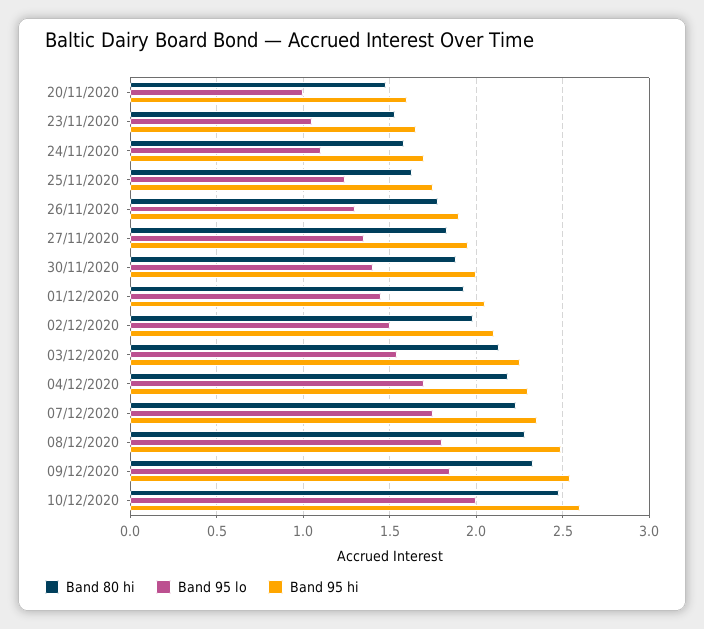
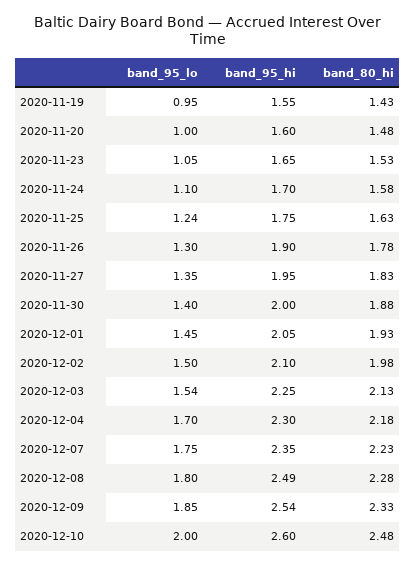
  {
    "Band 80 hi": {
      "20/11/2020": 1.48,
      "23/11/2020": 1.53,
      "24/11/2020": 1.58,
      "25/11/2020": 1.63,
      "26/11/2020": 1.78,
      "27/11/2020": 1.83,
      "30/11/2020": 1.88,
      "01/12/2020": 1.93,
      "02/12/2020": 1.98,
      "03/12/2020": 2.13,
      "04/12/2020": 2.18,
      "07/12/2020": 2.23,
      "08/12/2020": 2.28,
      "09/12/2020": 2.33,
-     "10/12/2020": 2.48
+     "10/12/2020": 2.48,
+     "2020-11-19": 1.43
    },
    "Band 95 lo": {
      "20/11/2020": 1,
      "23/11/2020": 1.05,
      "24/11/2020": 1.1,
      "25/11/2020": 1.24,
      "26/11/2020": 1.3,
      "27/11/2020": 1.35,
      "30/11/2020": 1.4,
      "01/12/2020": 1.45,
      "02/12/2020": 1.5,
      "03/12/2020": 1.54,
      "04/12/2020": 1.7,
      "07/12/2020": 1.75,
      "08/12/2020": 1.8,
      "09/12/2020": 1.85,
-     "10/12/2020": 2
+     "10/12/2020": 2,
+     "2020-11-19": 0.95
    },
    "Band 95 hi": {
      "20/11/2020": 1.6,
      "23/11/2020": 1.65,
      "24/11/2020": 1.7,
      "25/11/2020": 1.75,
      "26/11/2020": 1.9,
      "27/11/2020": 1.95,
      "30/11/2020": 2,
      "01/12/2020": 2.05,
      "02/12/2020": 2.1,
      "03/12/2020": 2.25,
      "04/12/2020": 2.3,
      "07/12/2020": 2.35,
      "08/12/2020": 2.49,
      "09/12/2020": 2.54,
-     "10/12/2020": 2.6
+     "10/12/2020": 2.6,
+     "2020-11-19": 1.55
    }
  }

